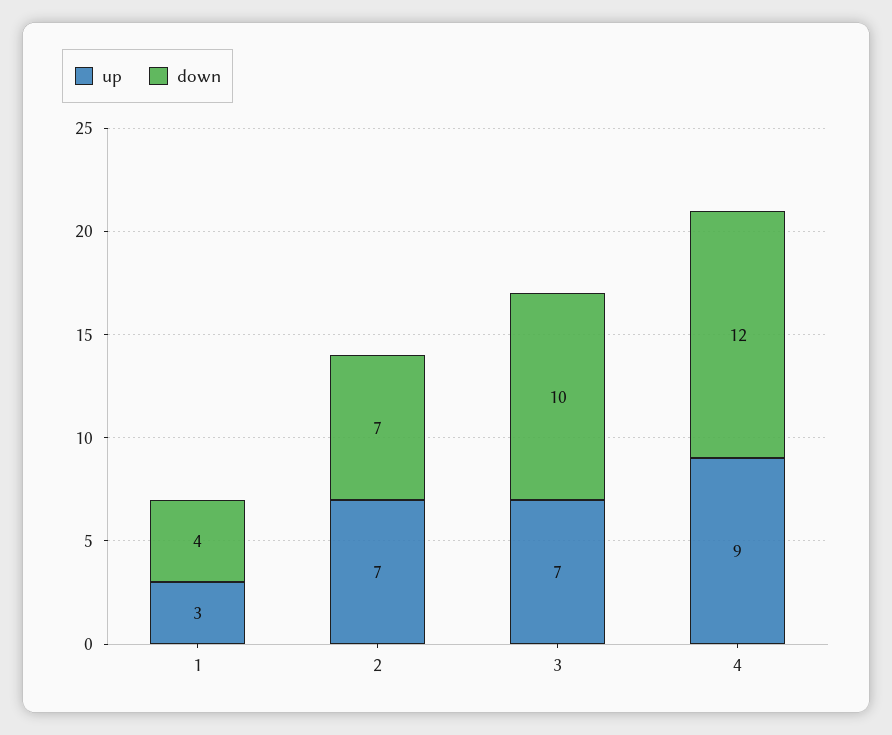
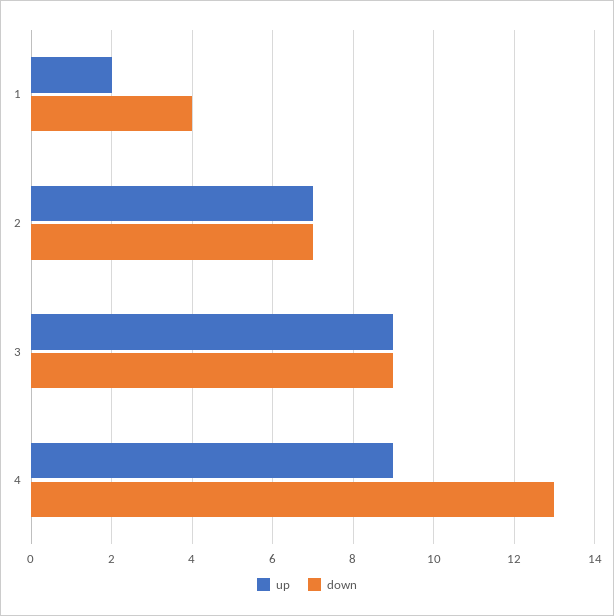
  {
    "up": {
-     "1": 3,
+     "1": 2,
      "2": 7,
-     "3": 7,
+     "3": 9,
      "4": 9
    },
    "down": {
      "1": 4,
      "2": 7,
-     "3": 10,
+     "3": 9,
-     "4": 12
+     "4": 13
    }
  }

